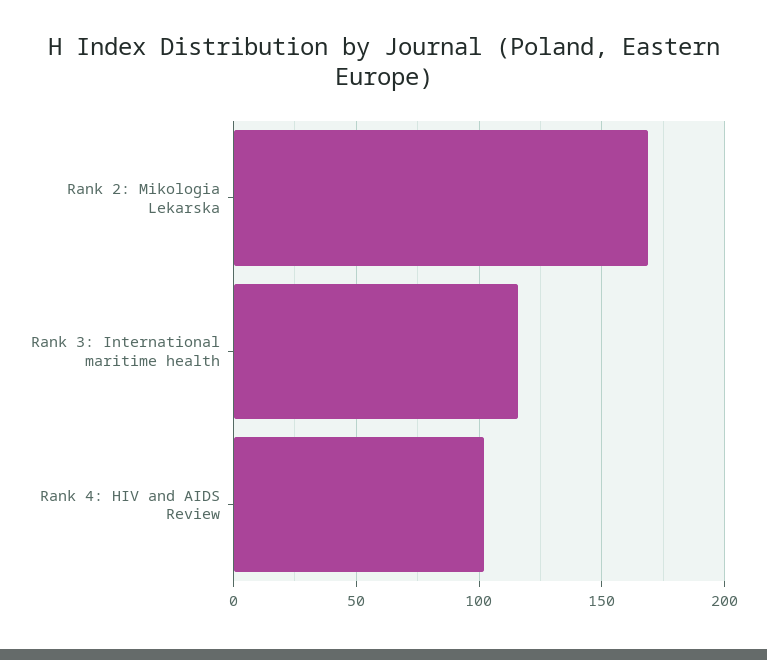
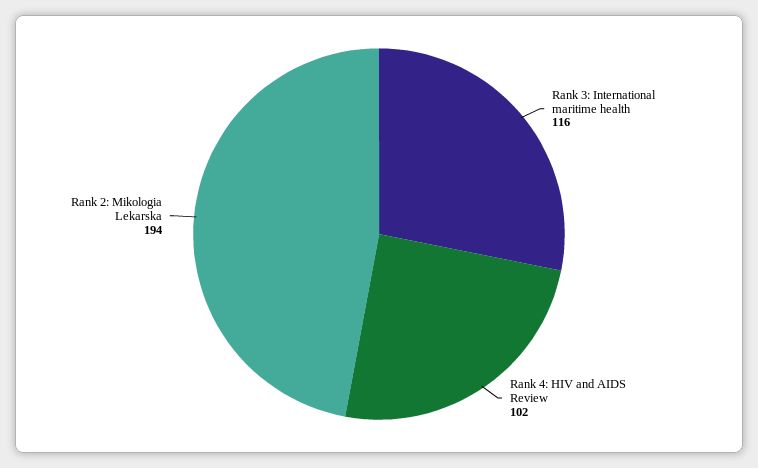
  {
-   "Rank 2: Mikologia Lekarska": 170,
+   "Rank 2: Mikologia Lekarska": 194,
    "Rank 3: International maritime health": 116,
    "Rank 4: HIV and AIDS Review": 102
  }

